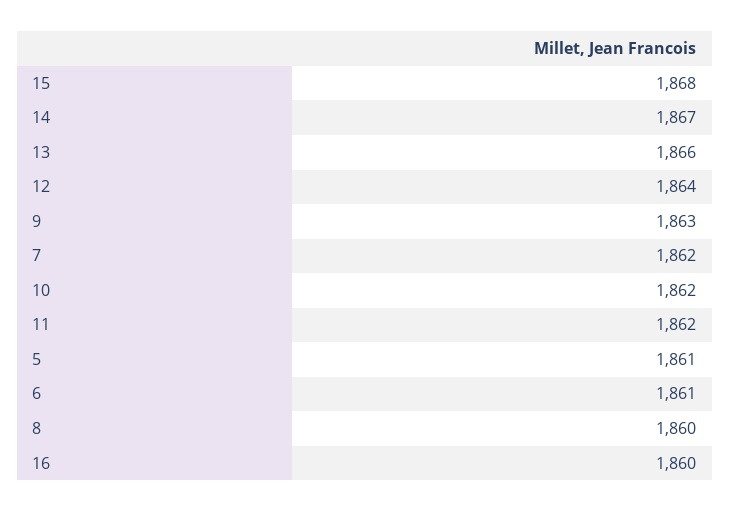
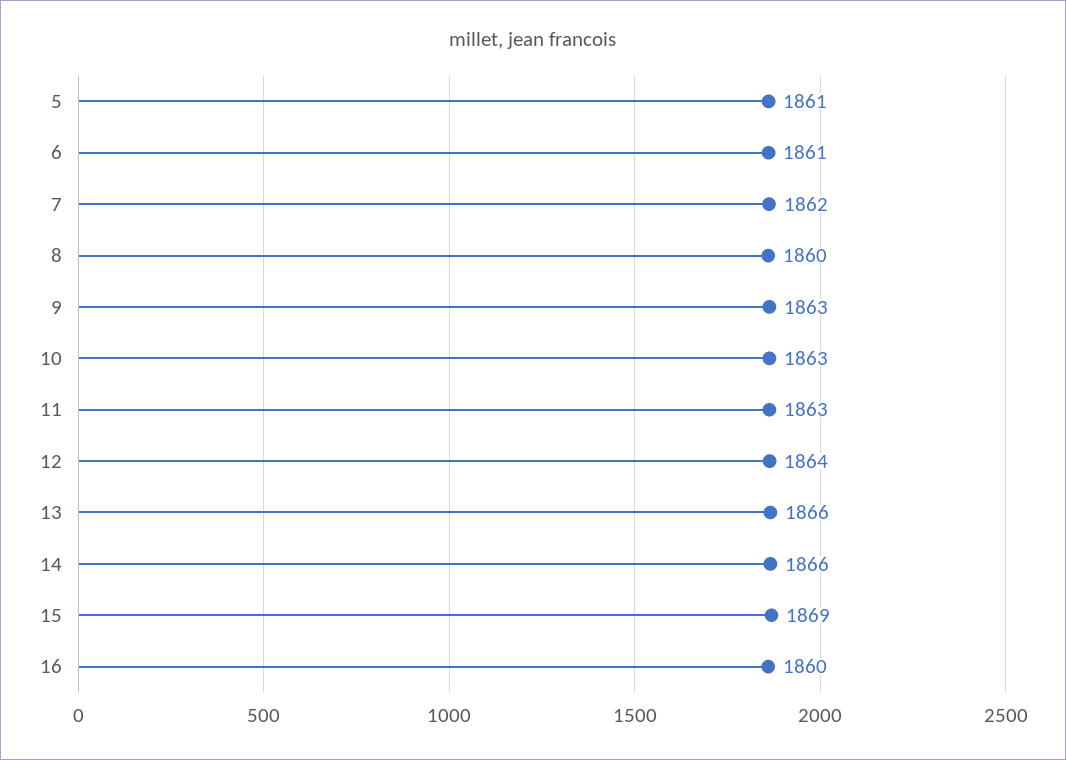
  {
-   "15": 1868,
+   "15": 1869,
-   "14": 1867,
+   "14": 1866,
    "13": 1866,
    "12": 1864,
    "9": 1863,
    "7": 1862,
-   "10": 1862,
+   "10": 1863,
-   "11": 1862,
+   "11": 1863,
    "5": 1861,
    "6": 1861,
    "8": 1860,
    "16": 1860
  }

